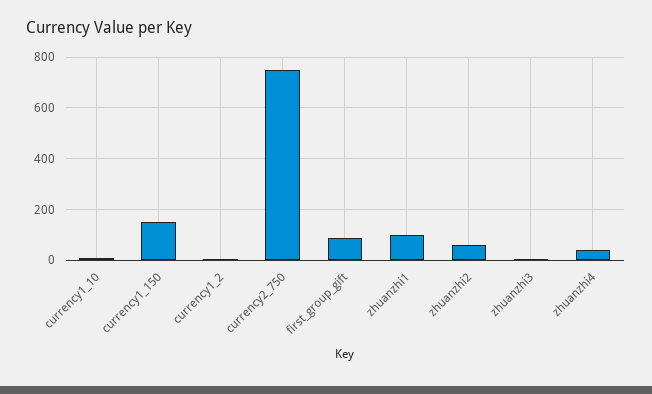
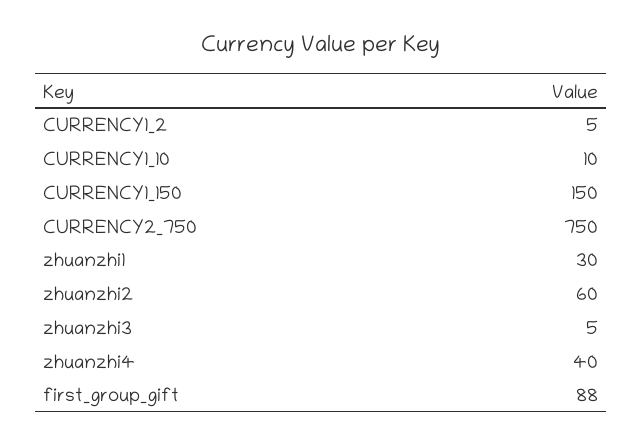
  {
    "currency1_10": 10,
    "currency1_150": 150,
    "currency1_2": 5,
    "currency2_750": 750,
    "first_group_gift": 88,
-   "zhuanzhi1": 100,
+   "zhuanzhi1": 30,
    "zhuanzhi2": 60,
    "zhuanzhi3": 5,
    "zhuanzhi4": 40
  }

